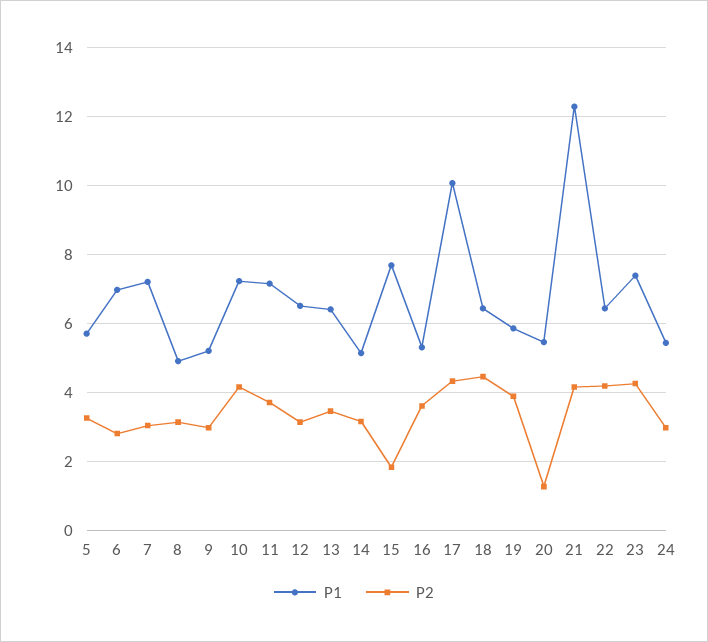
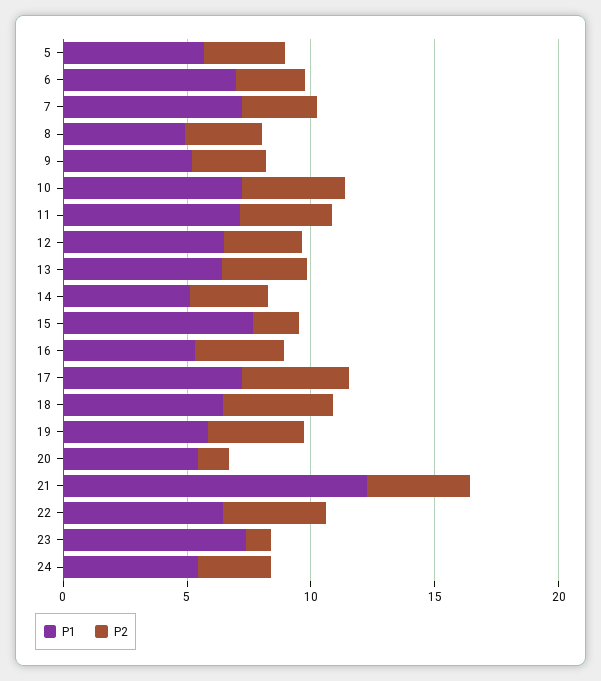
  {
    "P1": {
      "5": 5.8,
      "6": 7,
      "7": 7.2,
      "8": 5,
      "9": 5.2,
      "10": 7.2,
      "11": 7.2,
      "12": 6.6,
      "13": 6.4,
      "14": 5.2,
      "15": 7.6,
      "16": 5.4,
-     "17": 10,
+     "17": 7,
      "18": 6.4,
      "19": 5.8,
      "20": 5.4,
      "21": 12.2,
      "22": 6.4,
      "23": 7.4,
      "24": 5.4
    },
    "P2": {
      "5": 3.2,
      "6": 2.8,
      "7": 3,
      "8": 3.2,
      "9": 3,
      "10": 4.2,
      "11": 3.8,
      "12": 3.2,
      "13": 3.4,
      "14": 3.2,
      "15": 1.8,
      "16": 3.6,
      "17": 4.4,
      "18": 4.4,
      "19": 3.8,
      "20": 1.2,
      "21": 4.2,
      "22": 4.2,
-     "23": 4.2,
+     "23": 1,
      "24": 3
    }
  }

